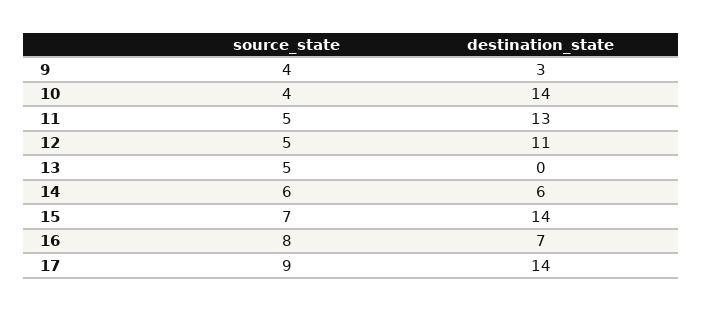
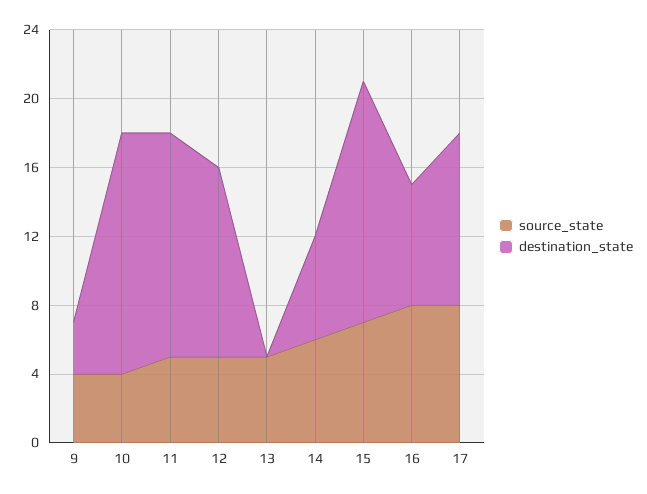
  {
    "source_state": {
      "9": 4,
      "10": 4,
      "11": 5,
      "12": 5,
      "13": 5,
      "14": 6,
      "15": 7,
      "16": 8,
-     "17": 9
+     "17": 8
    },
    "destination_state": {
      "9": 3,
      "10": 14,
      "11": 13,
      "12": 11,
      "13": 0,
      "14": 6,
      "15": 14,
      "16": 7,
-     "17": 14
+     "17": 10
    }
  }

